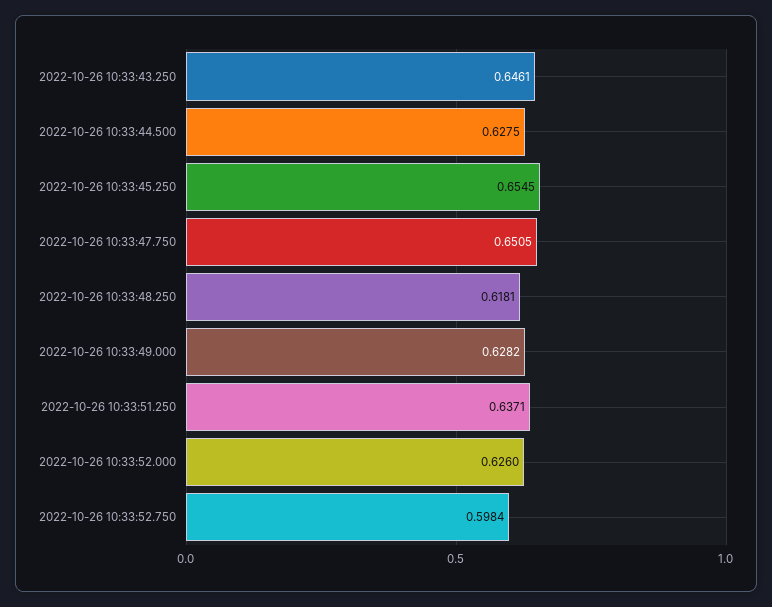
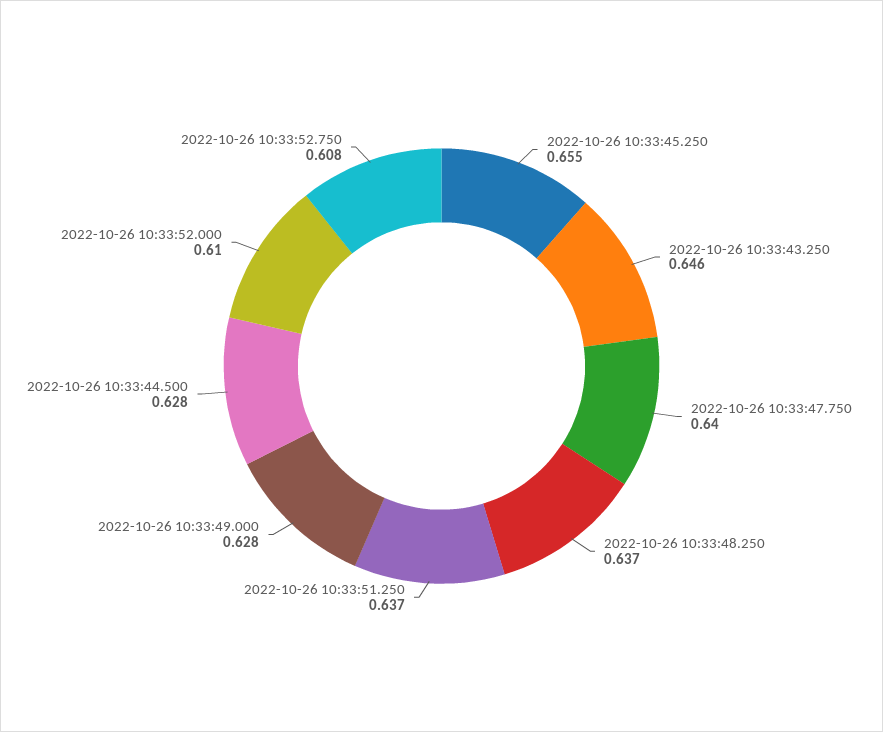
  {
    "2022-10-26 10:33:43.250": 0.6461,
    "2022-10-26 10:33:44.500": 0.6275,
    "2022-10-26 10:33:45.250": 0.6545,
-   "2022-10-26 10:33:47.750": 0.6505,
+   "2022-10-26 10:33:47.750": 0.64,
-   "2022-10-26 10:33:48.250": 0.6181,
+   "2022-10-26 10:33:48.250": 0.637,
    "2022-10-26 10:33:49.000": 0.6282,
    "2022-10-26 10:33:51.250": 0.6371,
-   "2022-10-26 10:33:52.000": 0.626,
+   "2022-10-26 10:33:52.000": 0.61,
-   "2022-10-26 10:33:52.750": 0.5984
+   "2022-10-26 10:33:52.750": 0.608
  }

